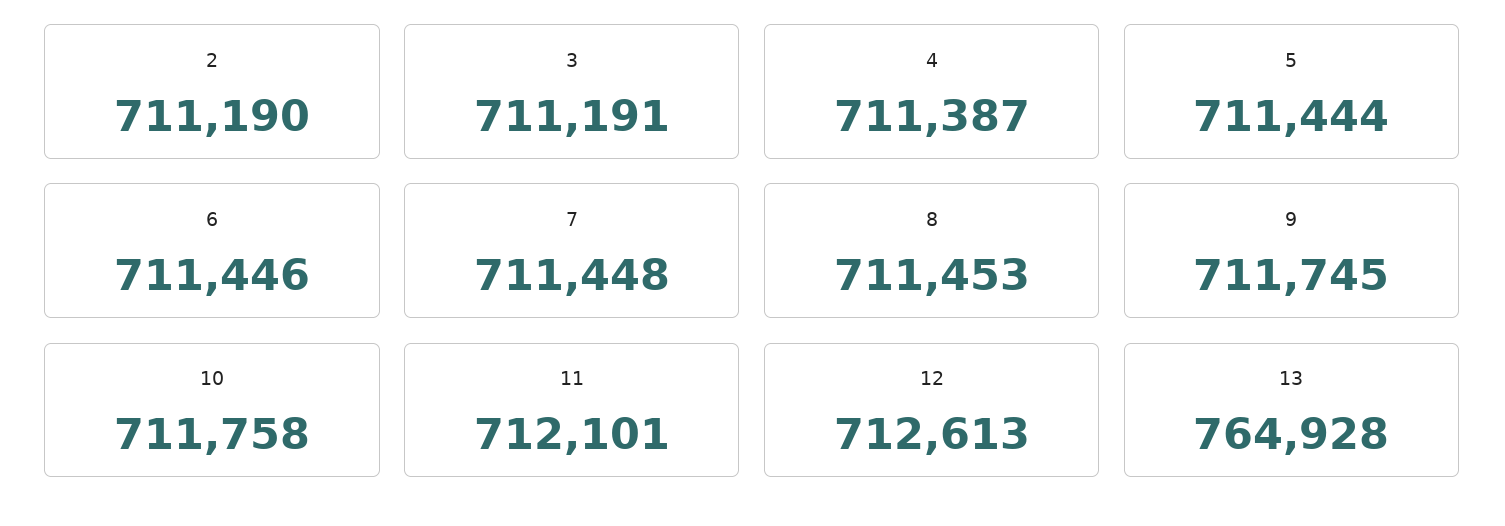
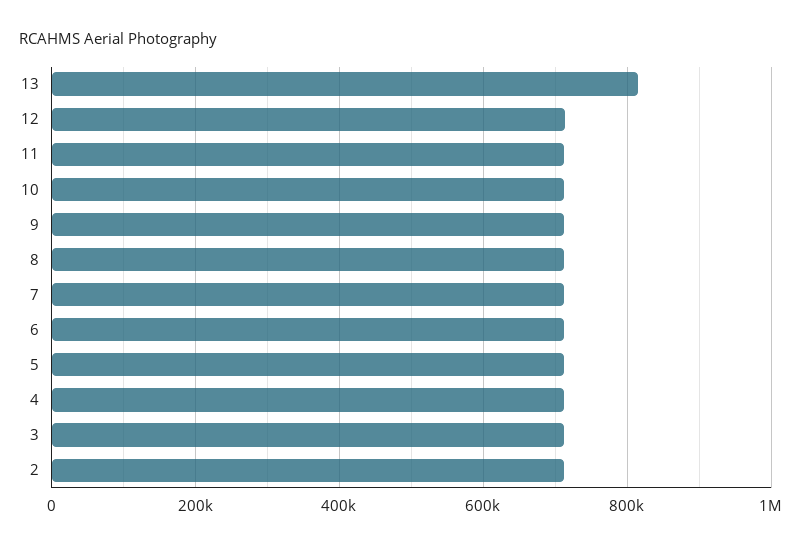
  {
    "2": 711190,
    "3": 711191,
    "4": 711387,
    "5": 711444,
    "6": 711446,
    "7": 711448,
    "8": 711453,
    "9": 711745,
    "10": 711758,
    "11": 712101,
    "12": 712613,
-   "13": 764928
+   "13": 820000
  }

